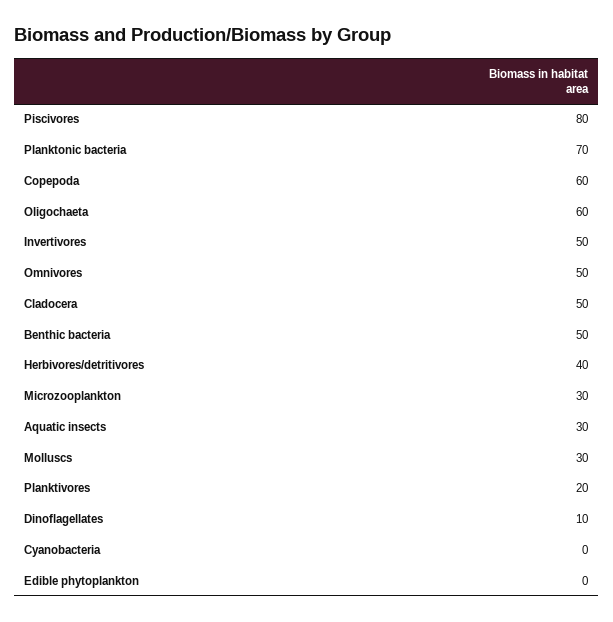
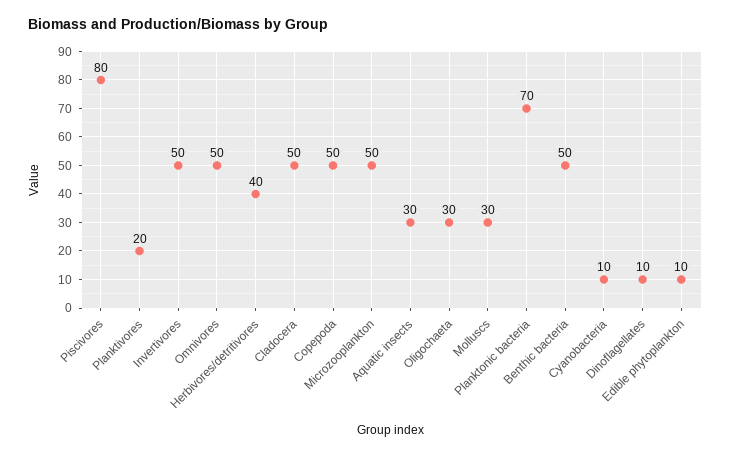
  {
    "Piscivores": 80,
    "Planktonic bacteria": 70,
-   "Copepoda": 60,
+   "Copepoda": 50,
-   "Oligochaeta": 60,
+   "Oligochaeta": 30,
    "Invertivores": 50,
    "Omnivores": 50,
    "Cladocera": 50,
    "Benthic bacteria": 50,
    "Herbivores/detritivores": 40,
-   "Microzooplankton": 30,
+   "Microzooplankton": 50,
    "Aquatic insects": 30,
    "Molluscs": 30,
    "Planktivores": 20,
    "Dinoflagellates": 10,
-   "Cyanobacteria": 0,
+   "Cyanobacteria": 10,
-   "Edible phytoplankton": 0
+   "Edible phytoplankton": 10
  }

